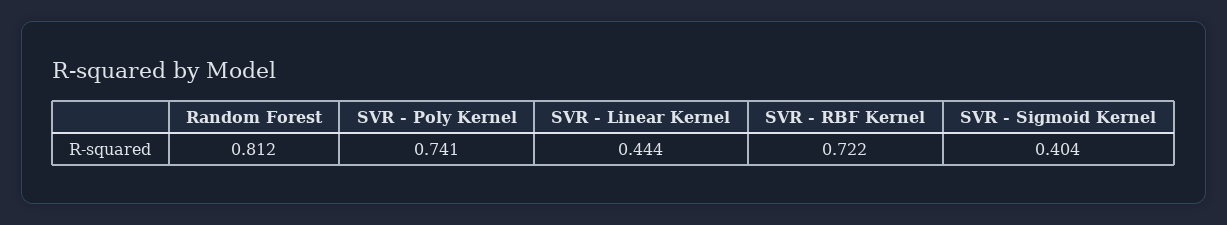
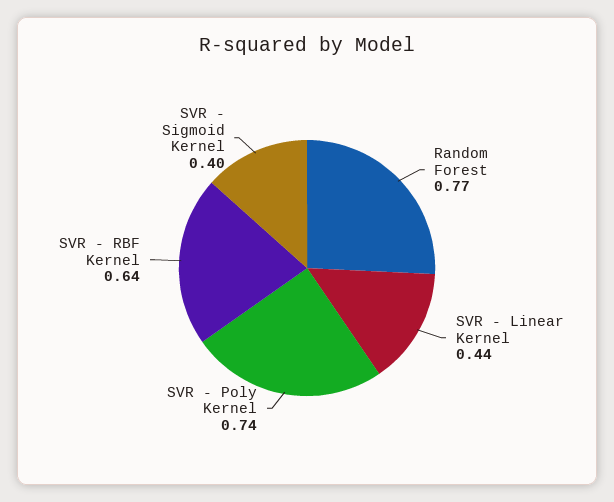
  {
-   "Random Forest": 0.812,
+   "Random Forest": 0.77,
    "SVR - Poly Kernel": 0.741,
    "SVR - Linear Kernel": 0.444,
-   "SVR - RBF Kernel": 0.722,
+   "SVR - RBF Kernel": 0.64,
    "SVR - Sigmoid Kernel": 0.404
  }

